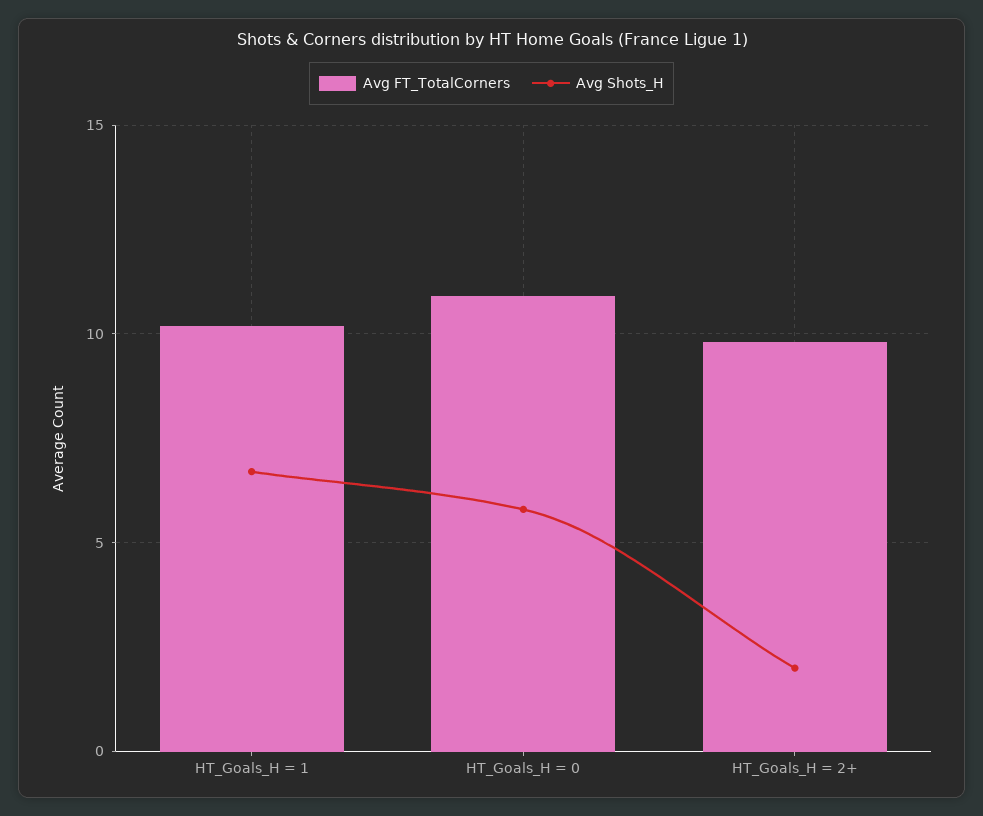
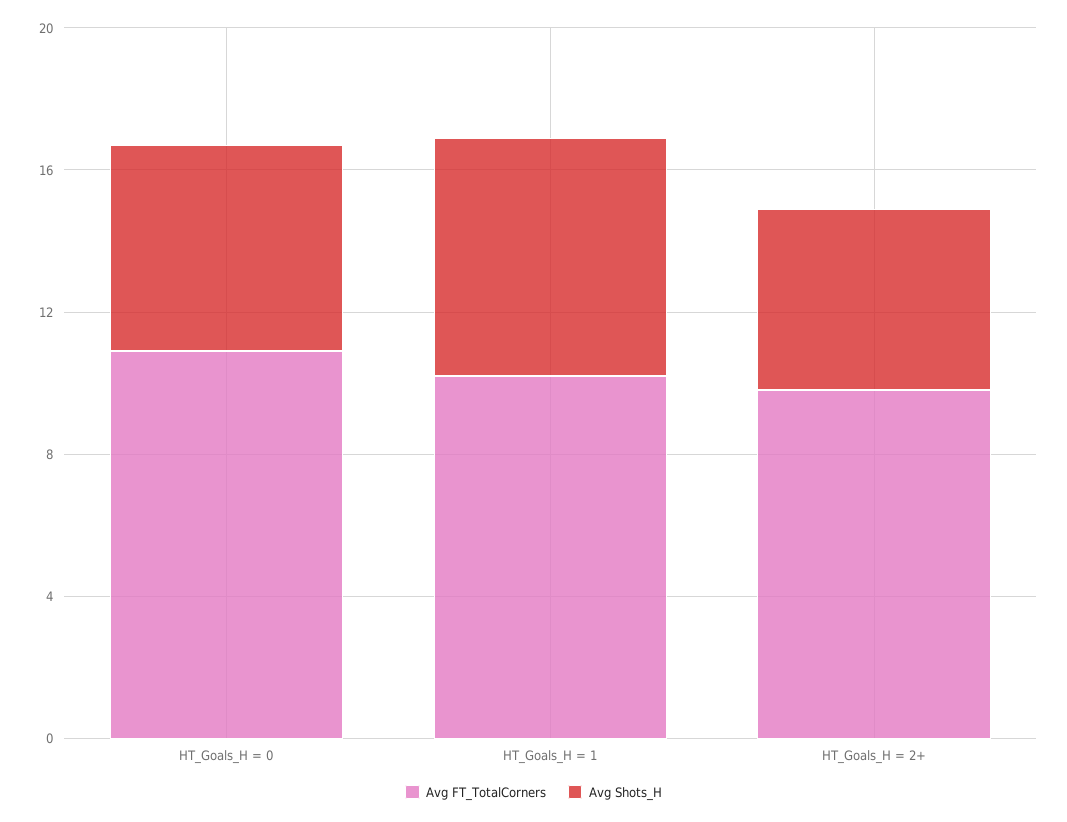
  {
    "Avg FT_TotalCorners": {
      "HT_Goals_H = 1": 10,
      "HT_Goals_H = 0": 11,
      "HT_Goals_H = 2+": 10
    },
    "Avg Shots_H": {
      "HT_Goals_H = 1": 6.5,
      "HT_Goals_H = 0": 6,
-     "HT_Goals_H = 2+": 2
+     "HT_Goals_H = 2+": 5
    }
  }

